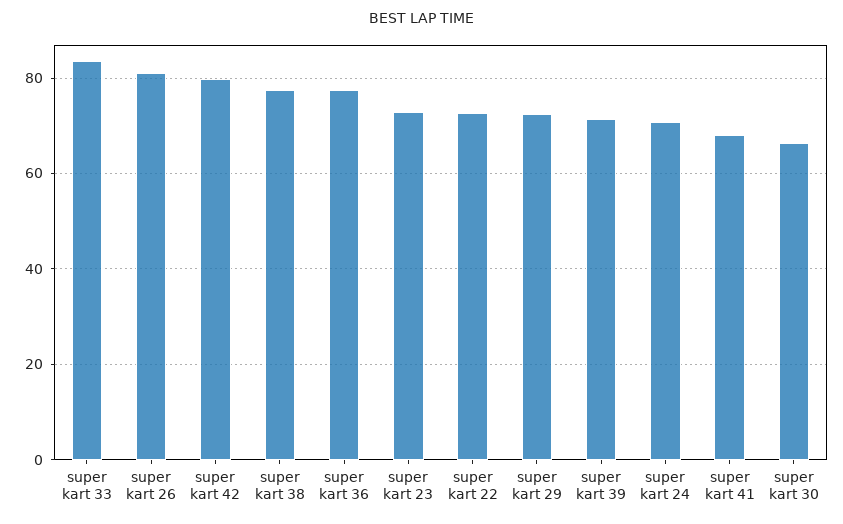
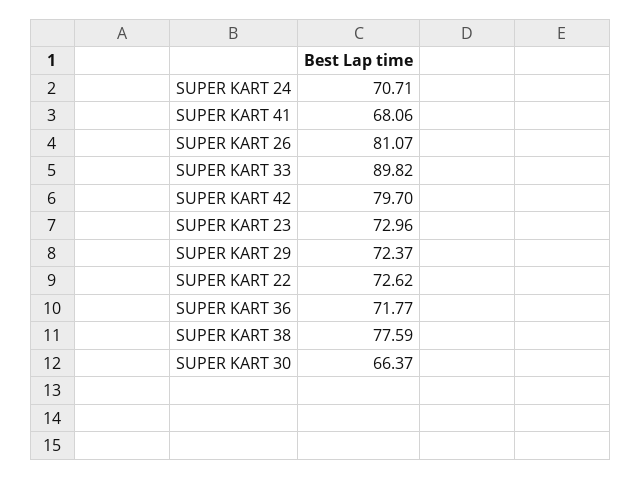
  {
-   "super kart 33": 84,
+   "super kart 33": 89.82,
    "super kart 26": 81.07,
    "super kart 42": 79.7,
    "super kart 38": 77.59,
-   "super kart 36": 78,
+   "super kart 36": 71.77,
    "super kart 23": 72.96,
    "super kart 22": 72.62,
    "super kart 29": 72.37,
-   "super kart 39": 72,
    "super kart 24": 70.71,
    "super kart 41": 68.06,
    "super kart 30": 66.37
  }

